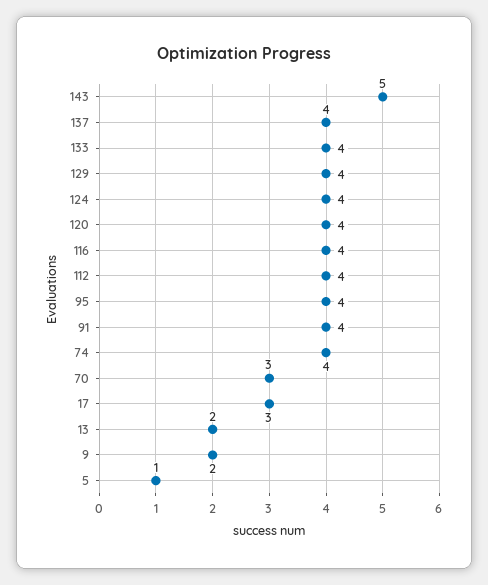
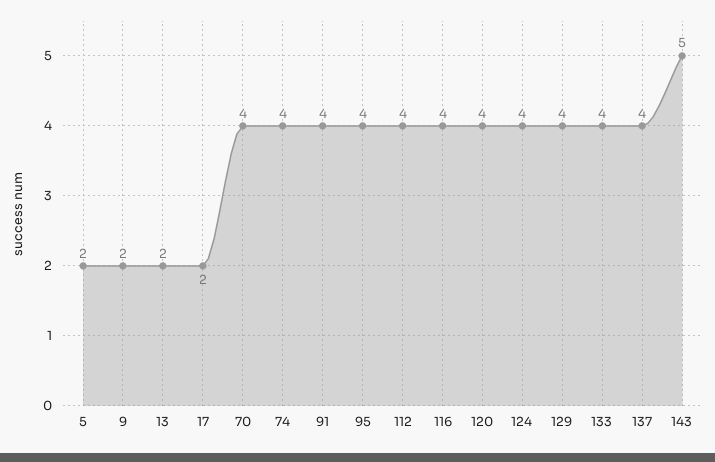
  {
    "143": 5,
    "137": 4,
    "133": 4,
    "129": 4,
    "124": 4,
    "120": 4,
    "116": 4,
    "112": 4,
    "95": 4,
    "91": 4,
    "74": 4,
-   "70": 3,
+   "70": 4,
-   "17": 3,
+   "17": 2,
    "13": 2,
    "9": 2,
-   "5": 1
+   "5": 2
  }

